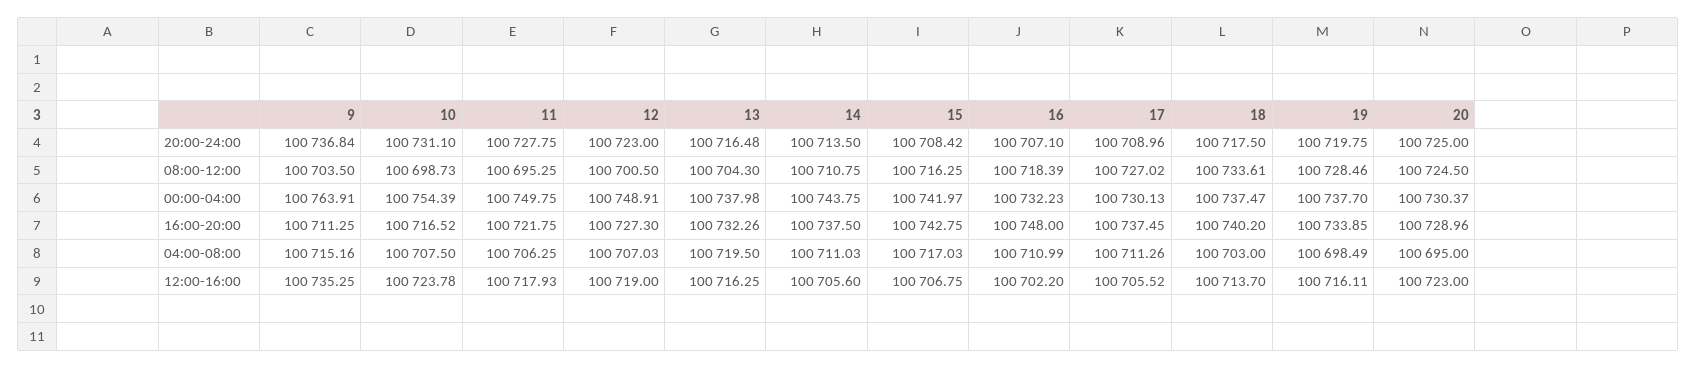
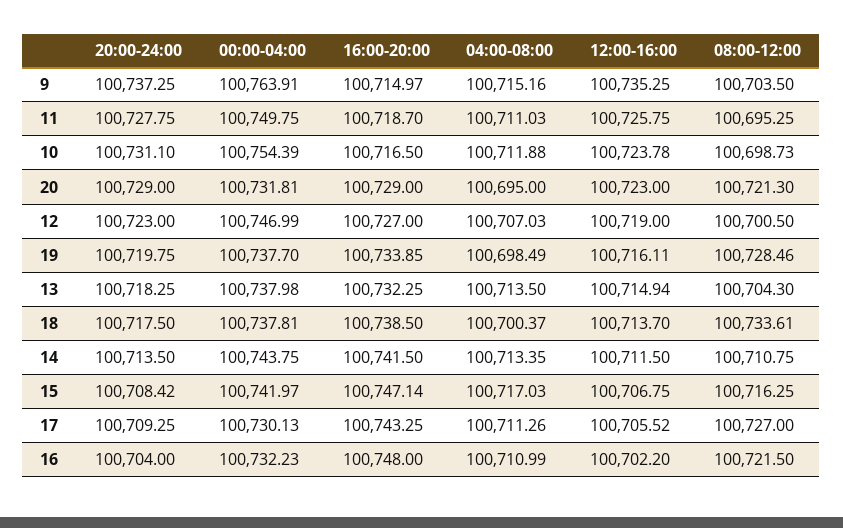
  {
    "9": {
-     "20:00-24:00": 100736.84,
+     "20:00-24:00": 100737.25,
      "08:00-12:00": 100703.5,
      "00:00-04:00": 100763.91,
-     "16:00-20:00": 100711.25,
+     "16:00-20:00": 100714.97,
      "04:00-08:00": 100715.16,
      "12:00-16:00": 100735.25
    },
    "10": {
      "20:00-24:00": 100731.1,
      "08:00-12:00": 100698.73,
      "00:00-04:00": 100754.39,
-     "16:00-20:00": 100716.52,
+     "16:00-20:00": 100716.5,
-     "04:00-08:00": 100707.5,
+     "04:00-08:00": 100711.88,
      "12:00-16:00": 100723.78
    },
    "11": {
      "20:00-24:00": 100727.75,
      "08:00-12:00": 100695.25,
      "00:00-04:00": 100749.75,
-     "16:00-20:00": 100721.75,
+     "16:00-20:00": 100718.7,
-     "04:00-08:00": 100706.25,
+     "04:00-08:00": 100711.03,
-     "12:00-16:00": 100717.93
+     "12:00-16:00": 100725.75
    },
    "12": {
      "20:00-24:00": 100723,
      "08:00-12:00": 100700.5,
-     "00:00-04:00": 100748.91,
+     "00:00-04:00": 100746.99,
-     "16:00-20:00": 100727.3,
+     "16:00-20:00": 100727,
      "04:00-08:00": 100707.03,
      "12:00-16:00": 100719
    },
    "13": {
-     "20:00-24:00": 100716.48,
+     "20:00-24:00": 100718.25,
      "08:00-12:00": 100704.3,
      "00:00-04:00": 100737.98,
-     "16:00-20:00": 100732.26,
+     "16:00-20:00": 100732.25,
-     "04:00-08:00": 100719.5,
+     "04:00-08:00": 100713.5,
-     "12:00-16:00": 100716.25
+     "12:00-16:00": 100714.94
    },
    "14": {
      "20:00-24:00": 100713.5,
      "08:00-12:00": 100710.75,
      "00:00-04:00": 100743.75,
-     "16:00-20:00": 100737.5,
+     "16:00-20:00": 100741.5,
-     "04:00-08:00": 100711.03,
+     "04:00-08:00": 100713.35,
-     "12:00-16:00": 100705.6
+     "12:00-16:00": 100711.5
    },
    "15": {
      "20:00-24:00": 100708.42,
      "08:00-12:00": 100716.25,
      "00:00-04:00": 100741.97,
-     "16:00-20:00": 100742.75,
+     "16:00-20:00": 100747.14,
      "04:00-08:00": 100717.03,
      "12:00-16:00": 100706.75
    },
    "16": {
-     "20:00-24:00": 100707.1,
+     "20:00-24:00": 100704,
-     "08:00-12:00": 100718.39,
+     "08:00-12:00": 100721.5,
      "00:00-04:00": 100732.23,
      "16:00-20:00": 100748,
      "04:00-08:00": 100710.99,
      "12:00-16:00": 100702.2
    },
    "17": {
-     "20:00-24:00": 100708.96,
+     "20:00-24:00": 100709.25,
-     "08:00-12:00": 100727.02,
+     "08:00-12:00": 100727,
      "00:00-04:00": 100730.13,
-     "16:00-20:00": 100737.45,
+     "16:00-20:00": 100743.25,
      "04:00-08:00": 100711.26,
      "12:00-16:00": 100705.52
    },
    "18": {
      "20:00-24:00": 100717.5,
      "08:00-12:00": 100733.61,
-     "00:00-04:00": 100737.47,
+     "00:00-04:00": 100737.81,
-     "16:00-20:00": 100740.2,
+     "16:00-20:00": 100738.5,
-     "04:00-08:00": 100703,
+     "04:00-08:00": 100700.37,
      "12:00-16:00": 100713.7
    },
    "19": {
      "20:00-24:00": 100719.75,
      "08:00-12:00": 100728.46,
      "00:00-04:00": 100737.7,
      "16:00-20:00": 100733.85,
      "04:00-08:00": 100698.49,
      "12:00-16:00": 100716.11
    },
    "20": {
-     "20:00-24:00": 100725,
+     "20:00-24:00": 100729,
-     "08:00-12:00": 100724.5,
+     "08:00-12:00": 100721.3,
-     "00:00-04:00": 100730.37,
+     "00:00-04:00": 100731.81,
-     "16:00-20:00": 100728.96,
+     "16:00-20:00": 100729,
      "04:00-08:00": 100695,
      "12:00-16:00": 100723
    }
  }

